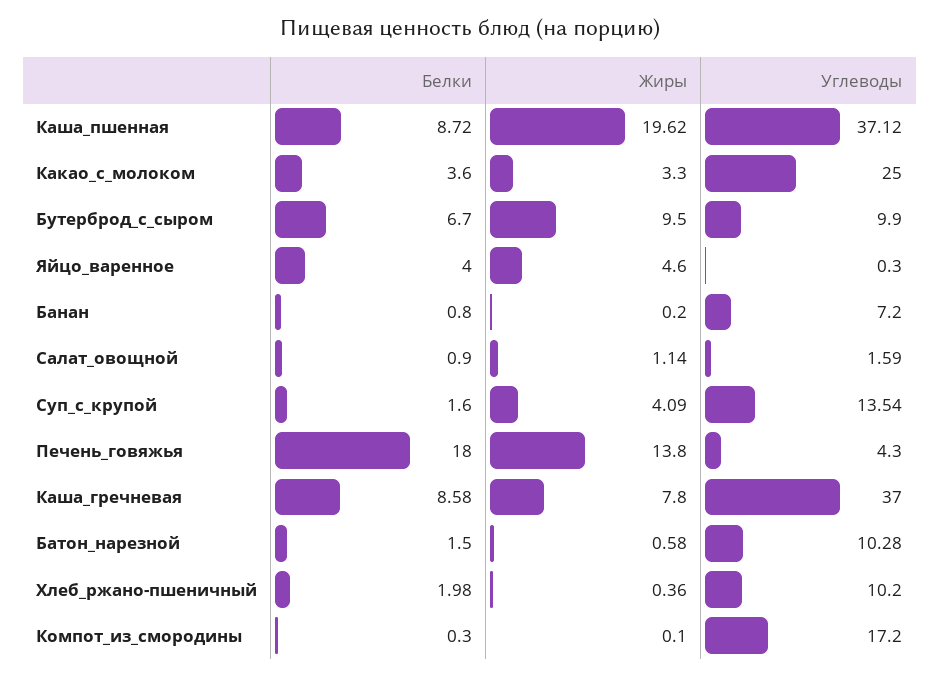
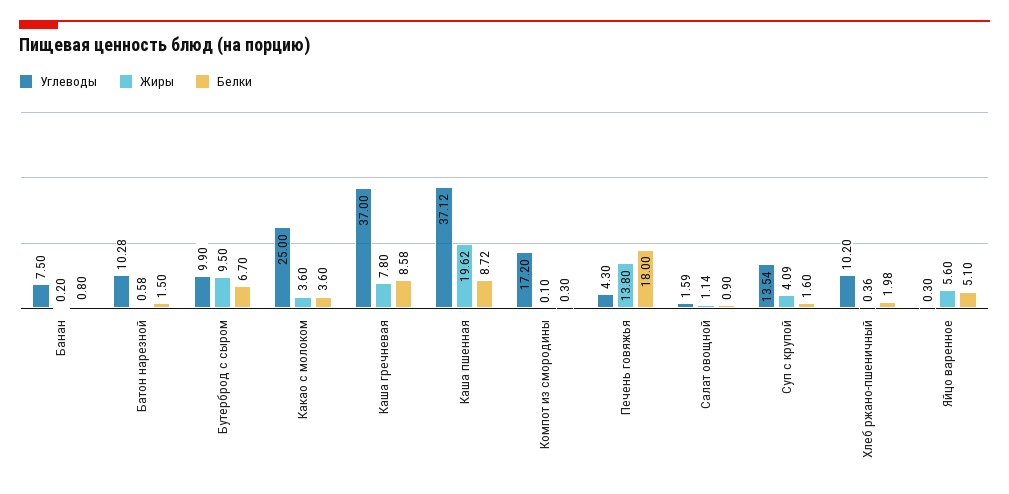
  {
    "Белки": {
      "Каша_пшенная": 8.72,
      "Какао_с_молоком": 3.6,
      "Бутерброд_с_сыром": 6.7,
-     "Яйцо_варенное": 4,
+     "Яйцо_варенное": 5.1,
      "Банан": 0.8,
      "Салат_овощной": 0.9,
      "Суп_с_крупой": 1.6,
      "Печень_говяжья": 18,
      "Каша_гречневая": 8.58,
      "Батон_нарезной": 1.5,
      "Хлеб_ржано-пшеничный": 1.98,
      "Компот_из_смородины": 0.3
    },
    "Жиры": {
      "Каша_пшенная": 19.62,
-     "Какао_с_молоком": 3.3,
+     "Какао_с_молоком": 3.6,
      "Бутерброд_с_сыром": 9.5,
-     "Яйцо_варенное": 4.6,
+     "Яйцо_варенное": 5.6,
      "Банан": 0.2,
      "Салат_овощной": 1.14,
      "Суп_с_крупой": 4.09,
      "Печень_говяжья": 13.8,
      "Каша_гречневая": 7.8,
      "Батон_нарезной": 0.58,
      "Хлеб_ржано-пшеничный": 0.36,
      "Компот_из_смородины": 0.1
    },
    "Углеводы": {
      "Каша_пшенная": 37.12,
      "Какао_с_молоком": 25,
      "Бутерброд_с_сыром": 9.9,
      "Яйцо_варенное": 0.3,
-     "Банан": 7.2,
+     "Банан": 7.5,
      "Салат_овощной": 1.59,
      "Суп_с_крупой": 13.54,
      "Печень_говяжья": 4.3,
      "Каша_гречневая": 37,
      "Батон_нарезной": 10.28,
      "Хлеб_ржано-пшеничный": 10.2,
      "Компот_из_смородины": 17.2
    }
  }

